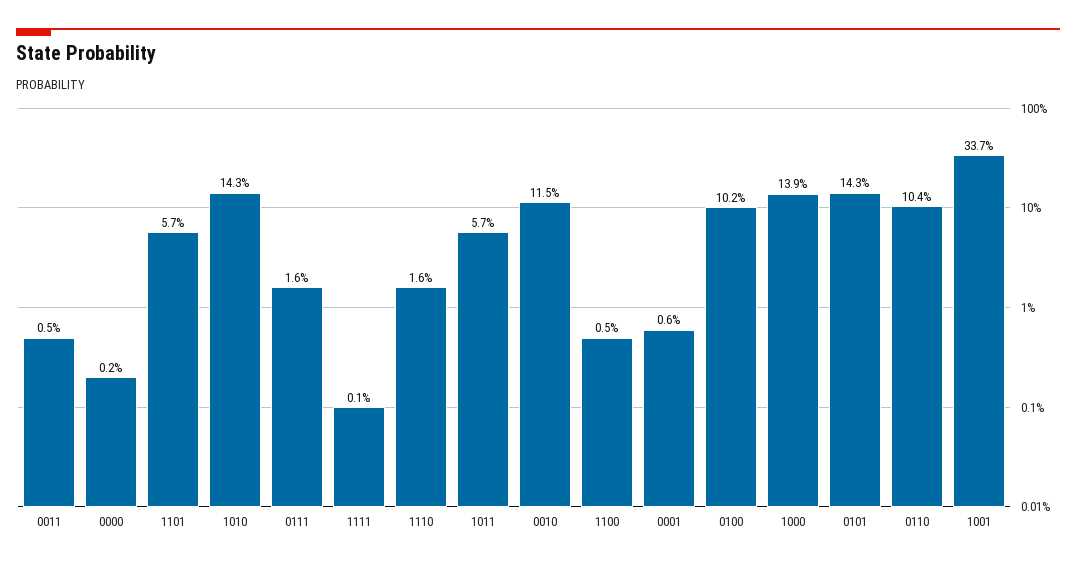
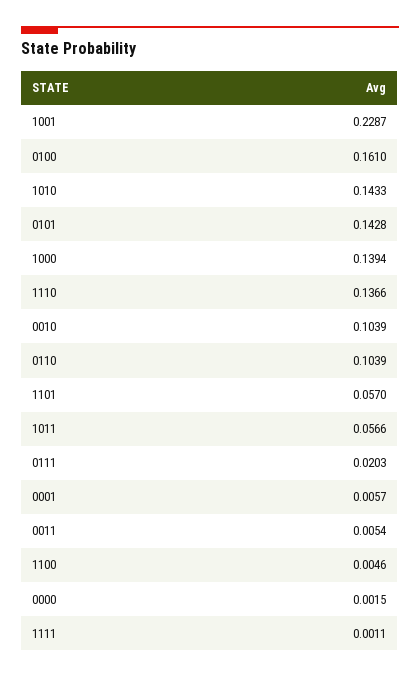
  {
    "0011": 0.0054,
    "0000": 0.0015,
    "1101": 0.057,
    "1010": 0.1433,
-   "0111": 0.016,
+   "0111": 0.0203,
    "1111": 0.0011,
-   "1110": 0.016,
+   "1110": 0.1366,
    "1011": 0.0566,
-   "0010": 0.115,
+   "0010": 0.1039,
    "1100": 0.0046,
    "0001": 0.0057,
-   "0100": 0.102,
+   "0100": 0.161,
    "1000": 0.1394,
    "0101": 0.1428,
    "0110": 0.1039,
-   "1001": 0.337
+   "1001": 0.2287
  }

